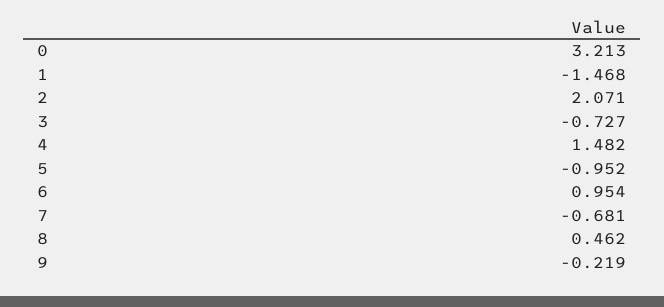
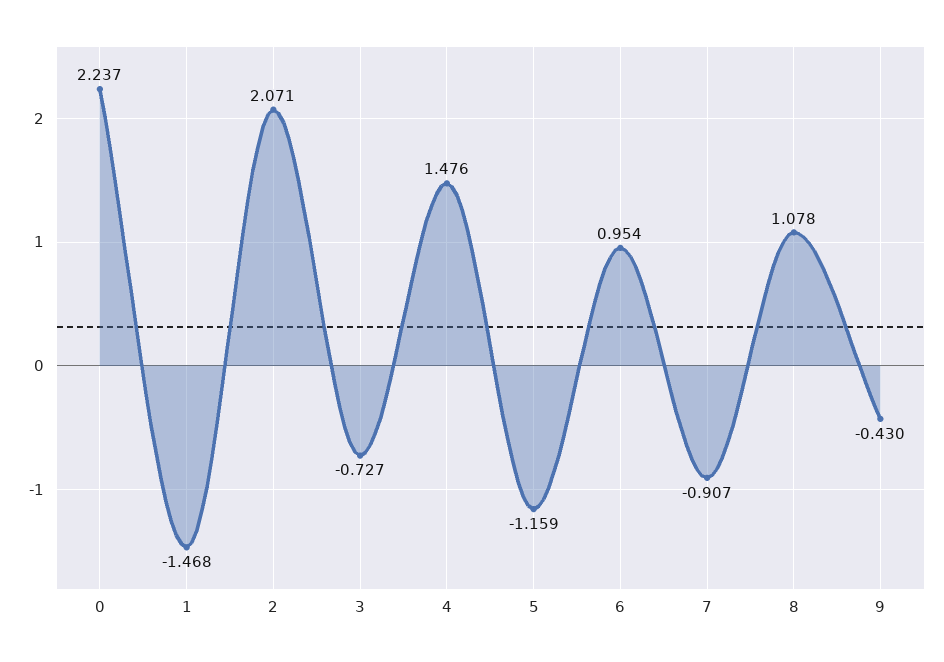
  {
-   "0": 3.213,
+   "0": 2.237,
    "1": -1.468,
    "2": 2.071,
    "3": -0.727,
-   "4": 1.482,
+   "4": 1.476,
-   "5": -0.952,
+   "5": -1.159,
    "6": 0.954,
-   "7": -0.681,
+   "7": -0.907,
-   "8": 0.462,
+   "8": 1.078,
-   "9": -0.219
+   "9": -0.43
  }

